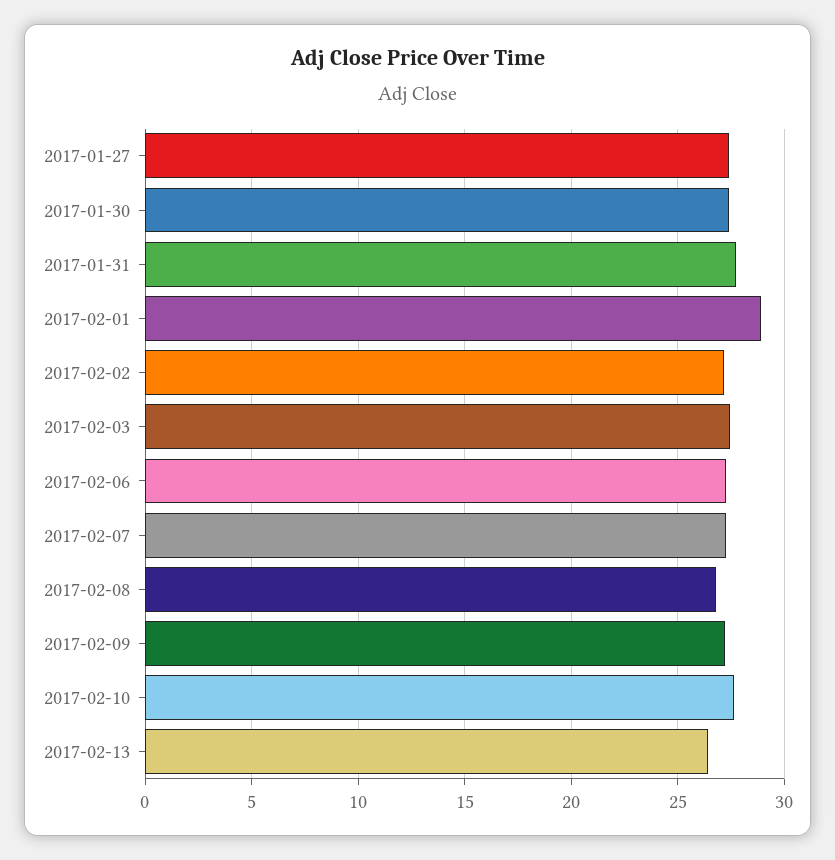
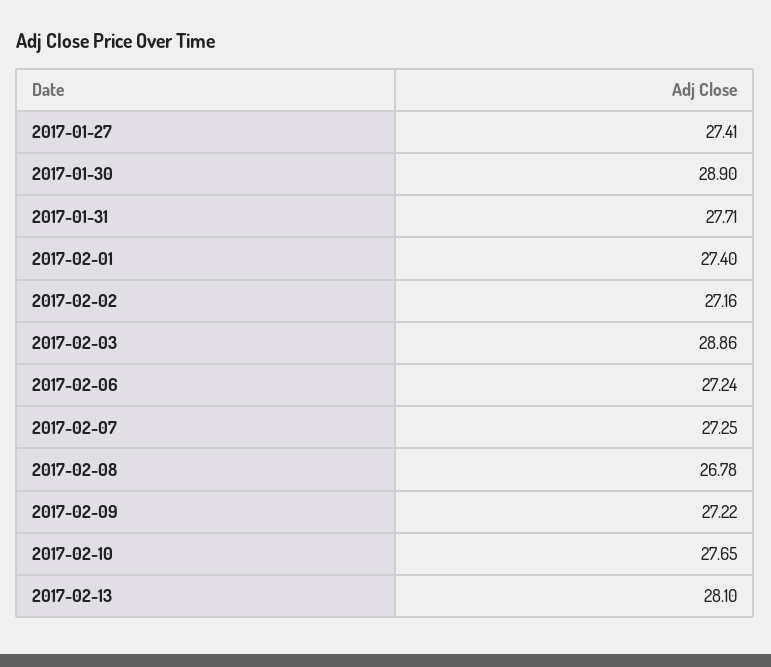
  {
    "2017-01-27": 27.41,
-   "2017-01-30": 27.5,
+   "2017-01-30": 28.9,
    "2017-01-31": 27.71,
-   "2017-02-01": 29,
+   "2017-02-01": 27.4,
    "2017-02-02": 27.16,
-   "2017-02-03": 27.5,
+   "2017-02-03": 28.86,
    "2017-02-06": 27.24,
    "2017-02-07": 27.25,
    "2017-02-08": 26.78,
    "2017-02-09": 27.22,
    "2017-02-10": 27.65,
-   "2017-02-13": 26.5
+   "2017-02-13": 28.1
  }

